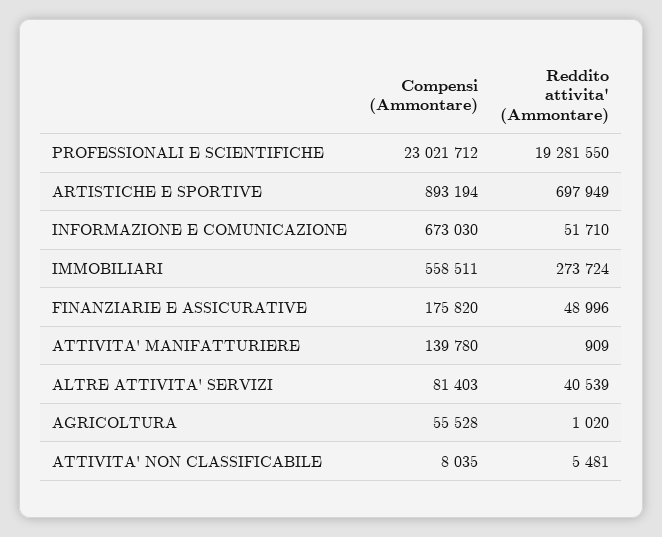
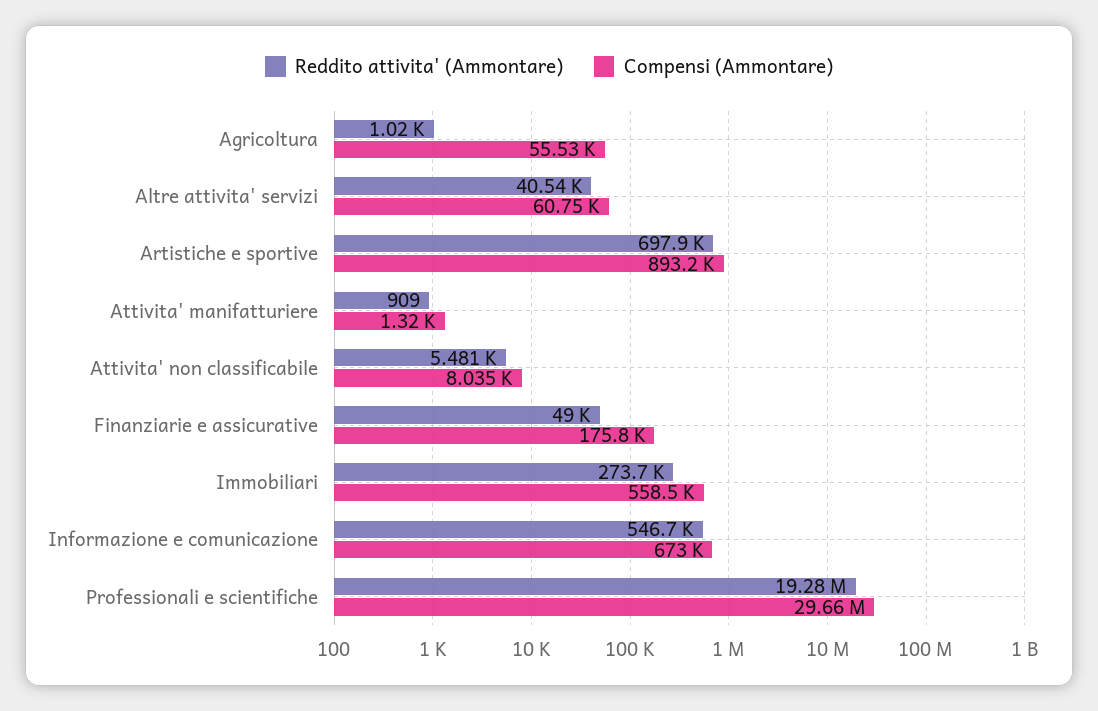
  {
    "Compensi (Ammontare)": {
-     "PROFESSIONALI E SCIENTIFICHE": 23021712,
+     "PROFESSIONALI E SCIENTIFICHE": 29660000,
      "ARTISTICHE E SPORTIVE": 893194,
      "INFORMAZIONE E COMUNICAZIONE": 673030,
      "IMMOBILIARI": 558511,
      "FINANZIARIE E ASSICURATIVE": 175820,
-     "ATTIVITA' MANIFATTURIERE": 139780,
+     "ATTIVITA' MANIFATTURIERE": 1320,
-     "ALTRE ATTIVITA' SERVIZI": 81403,
+     "ALTRE ATTIVITA' SERVIZI": 60750,
      "AGRICOLTURA": 55528,
      "ATTIVITA' NON CLASSIFICABILE": 8035
    },
    "Reddito attivita' (Ammontare)": {
      "PROFESSIONALI E SCIENTIFICHE": 19281550,
      "ARTISTICHE E SPORTIVE": 697949,
-     "INFORMAZIONE E COMUNICAZIONE": 51710,
+     "INFORMAZIONE E COMUNICAZIONE": 546700,
      "IMMOBILIARI": 273724,
      "FINANZIARIE E ASSICURATIVE": 48996,
      "ATTIVITA' MANIFATTURIERE": 909,
      "ALTRE ATTIVITA' SERVIZI": 40539,
      "AGRICOLTURA": 1020,
      "ATTIVITA' NON CLASSIFICABILE": 5481
    }
  }

